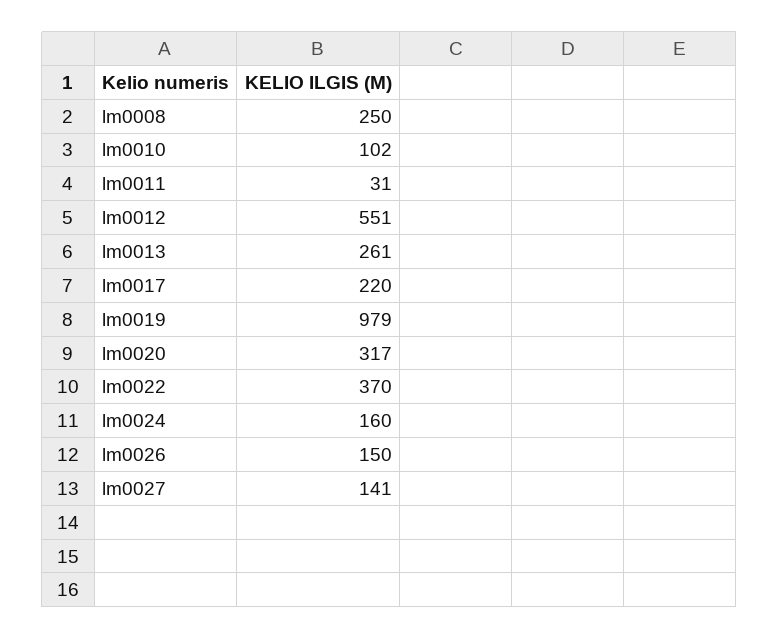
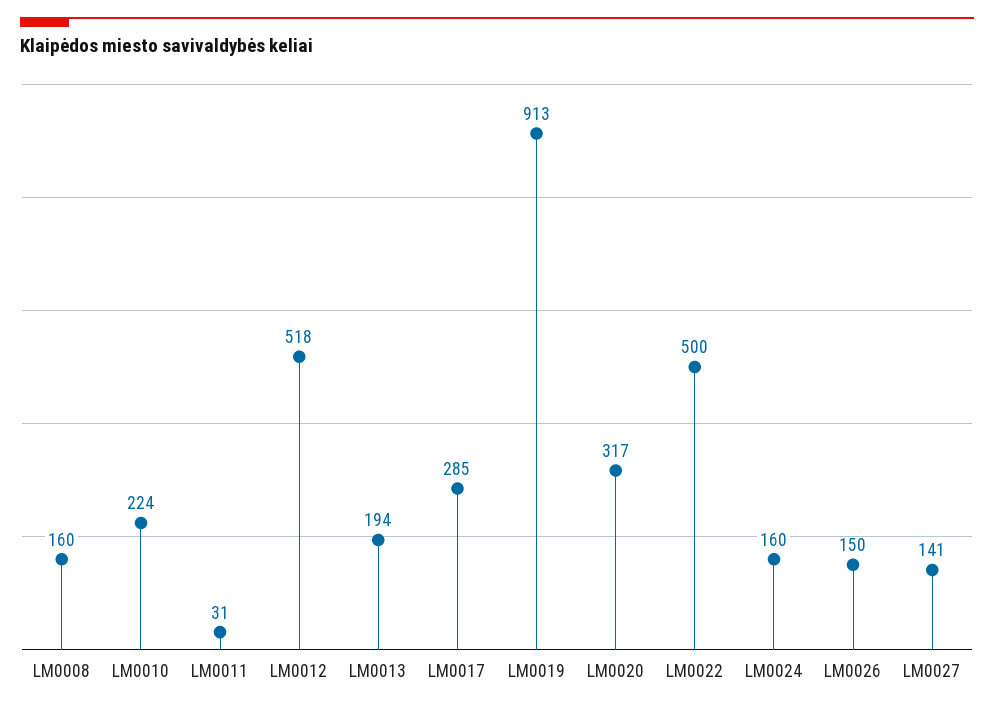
  {
-   "lm0008": 250,
+   "lm0008": 160,
-   "lm0010": 102,
+   "lm0010": 224,
    "lm0011": 31,
-   "lm0012": 551,
+   "lm0012": 518,
-   "lm0013": 261,
+   "lm0013": 194,
-   "lm0017": 220,
+   "lm0017": 285,
-   "lm0019": 979,
+   "lm0019": 913,
    "lm0020": 317,
-   "lm0022": 370,
+   "lm0022": 500,
    "lm0024": 160,
    "lm0026": 150,
    "lm0027": 141
  }

